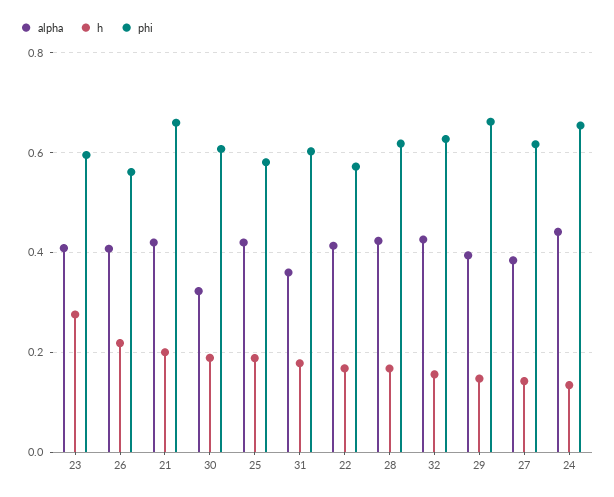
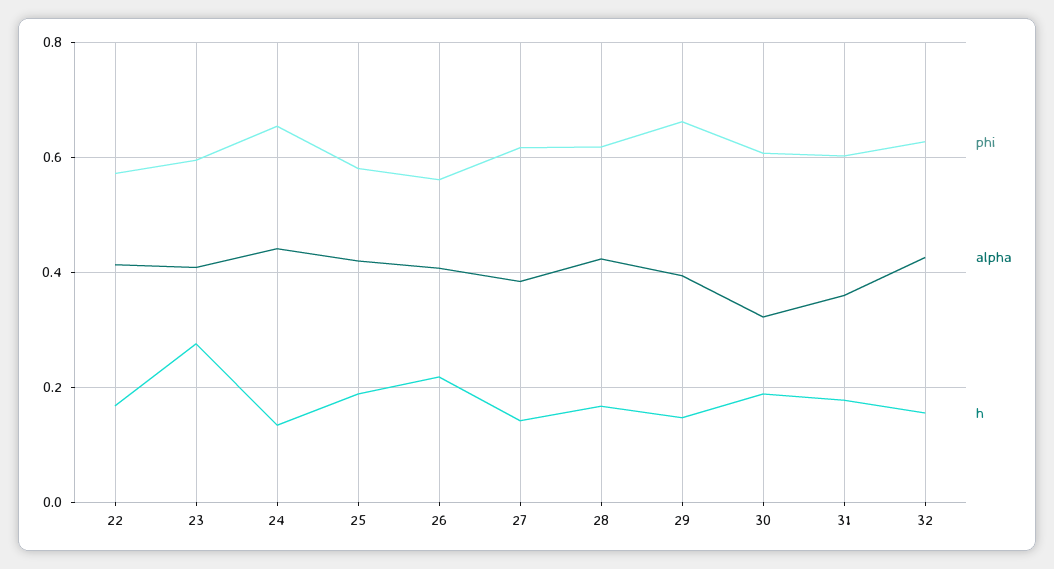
  {
    "alpha": {
      "23": 0.4,
      "26": 0.4,
-     "21": 0.42,
      "30": 0.32,
      "25": 0.42,
      "31": 0.36,
      "22": 0.42,
      "28": 0.42,
      "32": 0.42,
      "29": 0.4,
      "27": 0.38,
      "24": 0.44
    },
    "h": {
      "23": 0.28,
      "26": 0.22,
-     "21": 0.2,
      "30": 0.18,
      "25": 0.18,
      "31": 0.18,
      "22": 0.16,
      "28": 0.16,
      "32": 0.16,
      "29": 0.14,
      "27": 0.14,
      "24": 0.14
    },
    "phi": {
      "23": 0.6,
      "26": 0.56,
-     "21": 0.66,
      "30": 0.6,
      "25": 0.58,
      "31": 0.6,
      "22": 0.58,
      "28": 0.62,
      "32": 0.62,
      "29": 0.66,
      "27": 0.62,
      "24": 0.66
    }
  }

